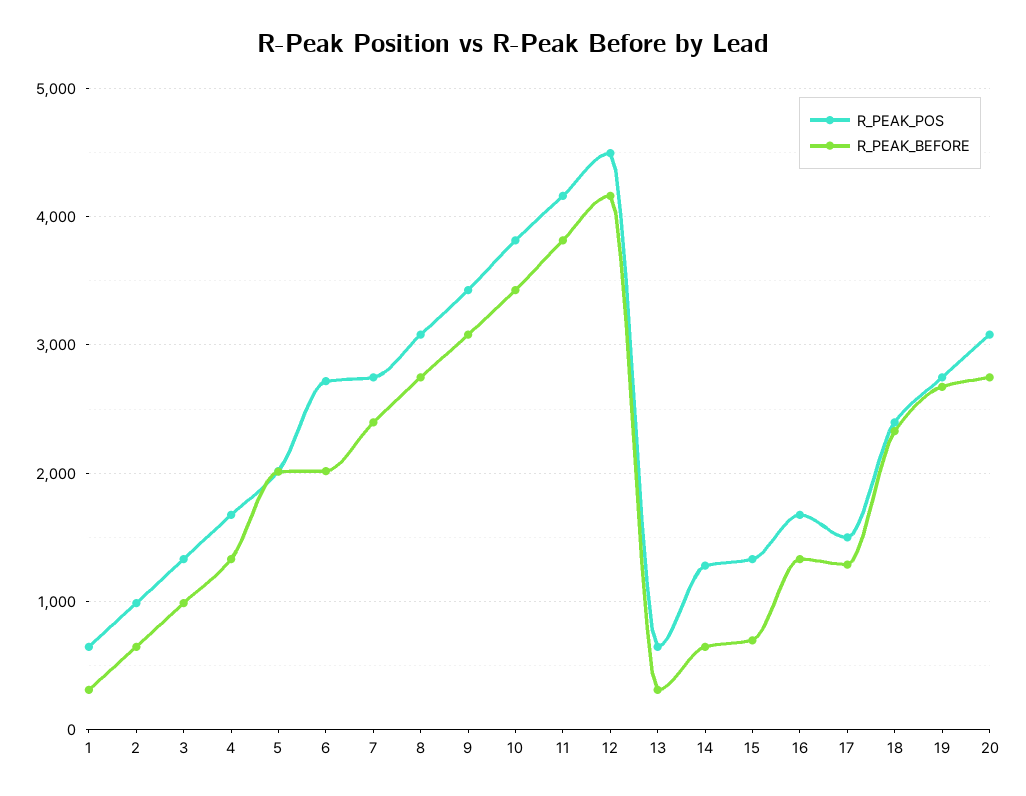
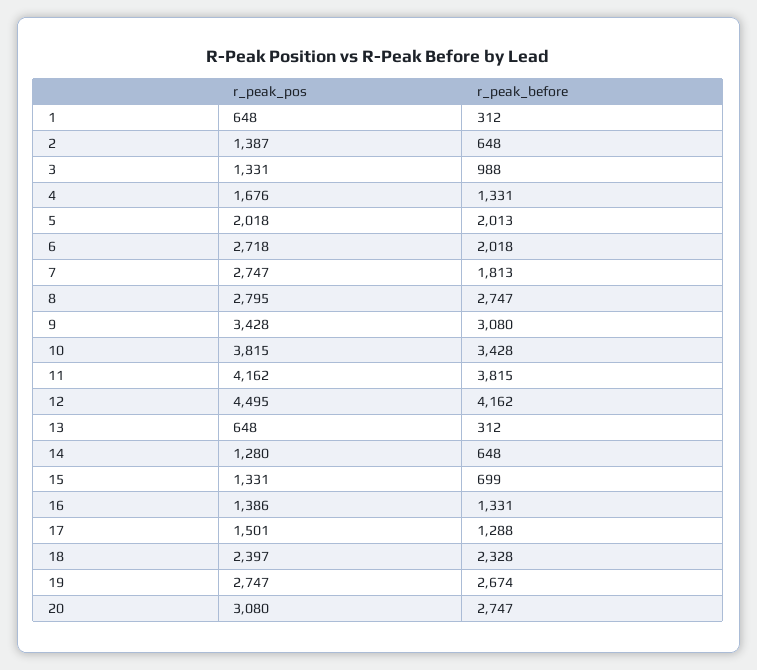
  {
    "R_PEAK_POS": {
      "1": 648,
-     "2": 1000,
+     "2": 1387,
      "3": 1331,
      "4": 1676,
      "5": 2018,
      "6": 2718,
      "7": 2747,
-     "8": 3100,
+     "8": 2795,
      "9": 3428,
      "10": 3815,
      "11": 4162,
      "12": 4495,
      "13": 648,
      "14": 1280,
      "15": 1331,
-     "16": 1700,
+     "16": 1386,
      "17": 1501,
      "18": 2397,
      "19": 2747,
      "20": 3080
    },
    "R_PEAK_BEFORE": {
      "1": 312,
      "2": 648,
      "3": 988,
      "4": 1331,
      "5": 2013,
      "6": 2018,
-     "7": 2400,
+     "7": 1813,
      "8": 2747,
      "9": 3080,
      "10": 3428,
      "11": 3815,
      "12": 4162,
      "13": 312,
      "14": 648,
      "15": 699,
      "16": 1331,
      "17": 1288,
      "18": 2328,
      "19": 2674,
      "20": 2747
    }
  }

